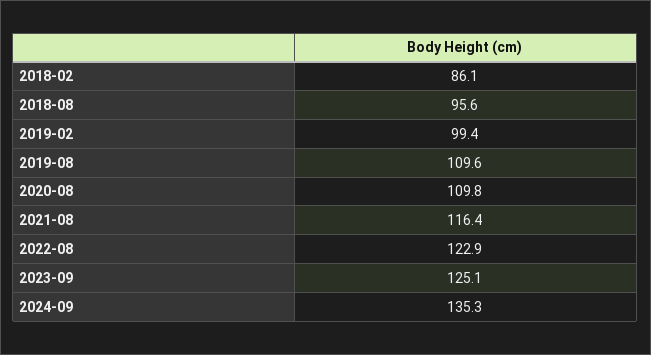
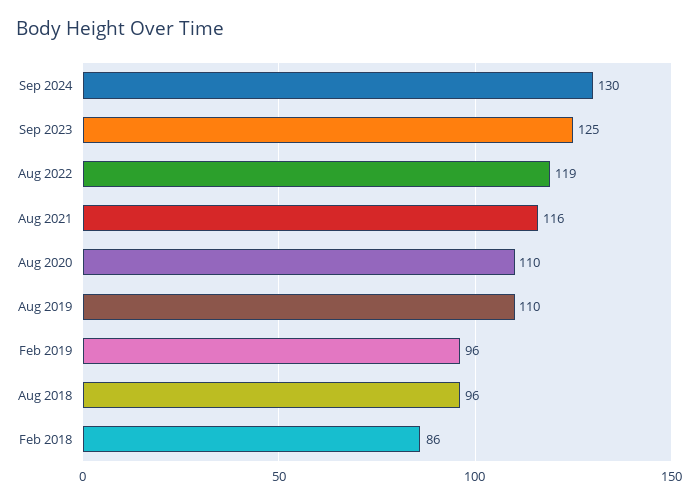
  {
    "2018-02": 86.1,
    "2018-08": 95.6,
-   "2019-02": 99.4,
+   "2019-02": 96,
    "2019-08": 109.6,
    "2020-08": 109.8,
    "2021-08": 116.4,
-   "2022-08": 122.9,
+   "2022-08": 119,
    "2023-09": 125.1,
-   "2024-09": 135.3
+   "2024-09": 130
  }

